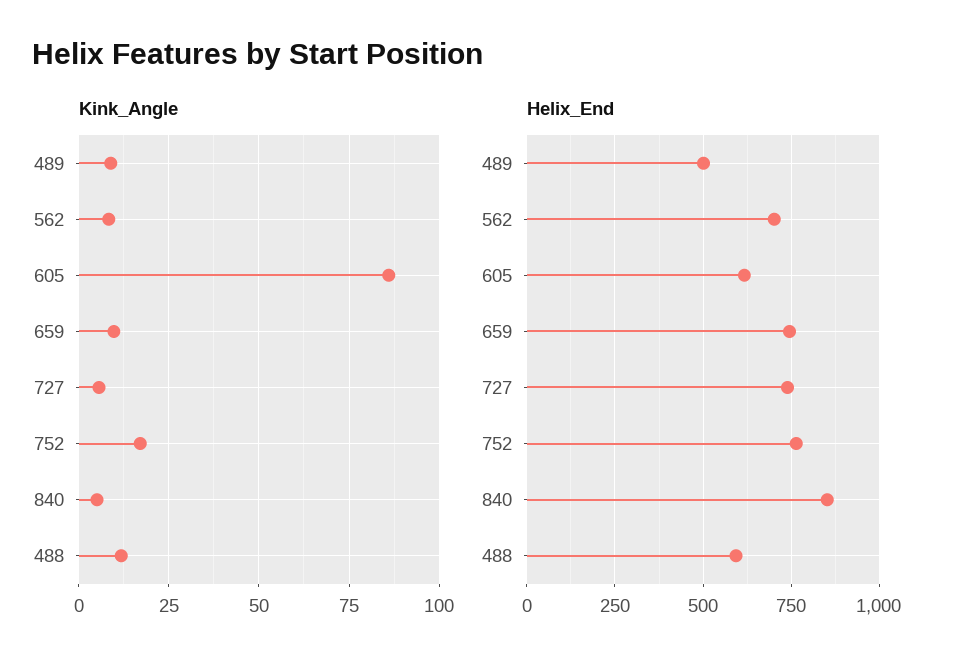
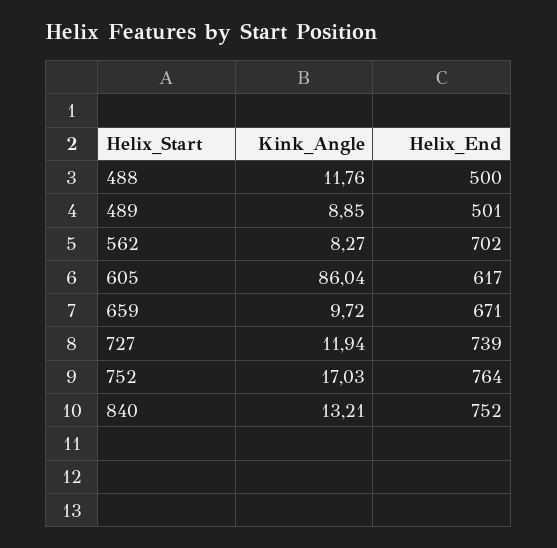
  {
    "Kink_Angle": {
      "489": 8.85,
      "562": 8.27,
      "605": 86.04,
      "659": 9.72,
-     "727": 5,
+     "727": 11.94,
      "752": 17.03,
-     "840": 5,
+     "840": 13.21,
      "488": 11.76
    },
    "Helix_End": {
      "489": 501,
      "562": 702,
      "605": 617,
-     "659": 750,
+     "659": 671,
      "727": 739,
      "752": 764,
-     "840": 850,
+     "840": 752,
-     "488": 600
+     "488": 500
    }
  }

